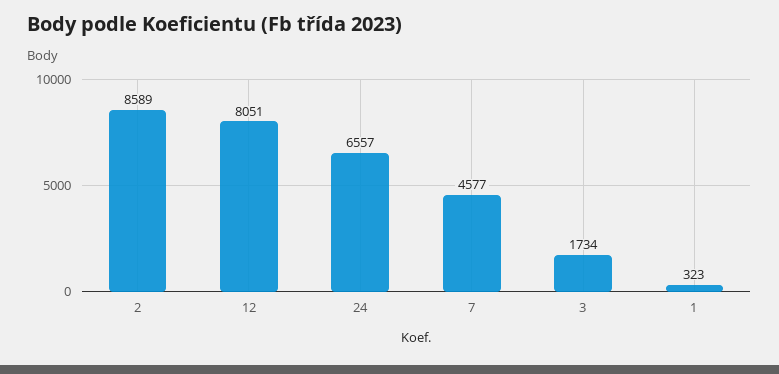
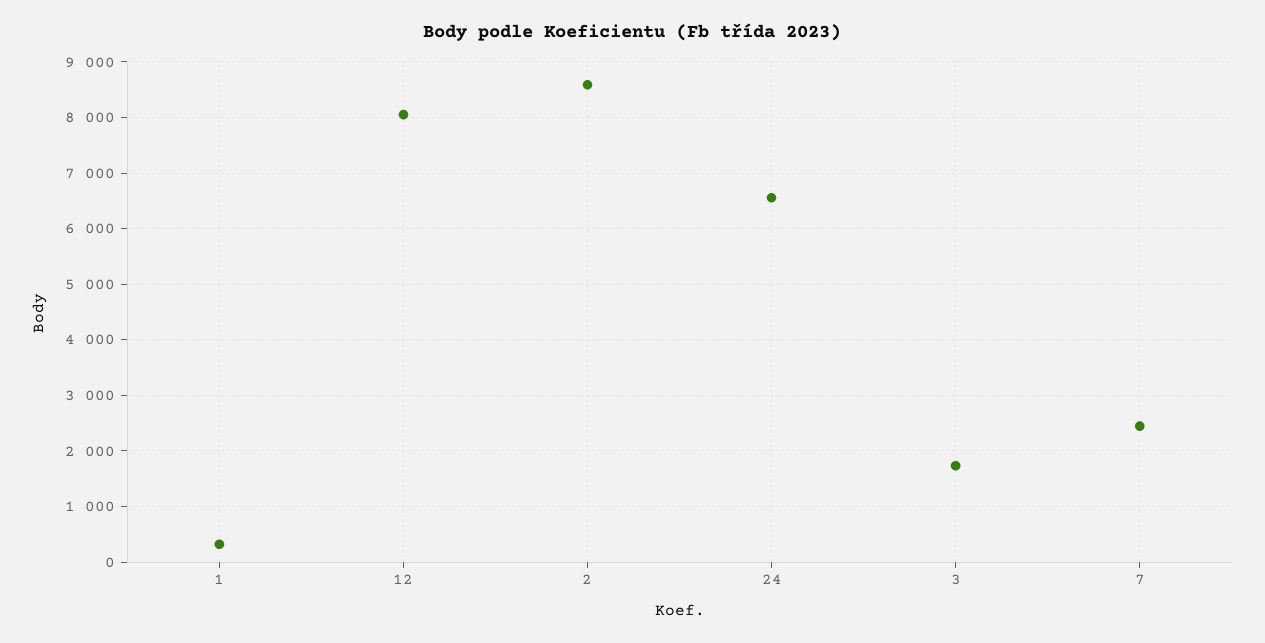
  {
    "2": 8589,
    "12": 8051,
    "24": 6557,
-   "7": 4577,
+   "7": 2400,
    "3": 1734,
    "1": 323
  }

